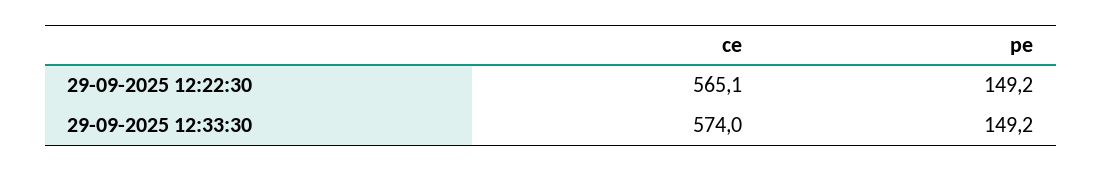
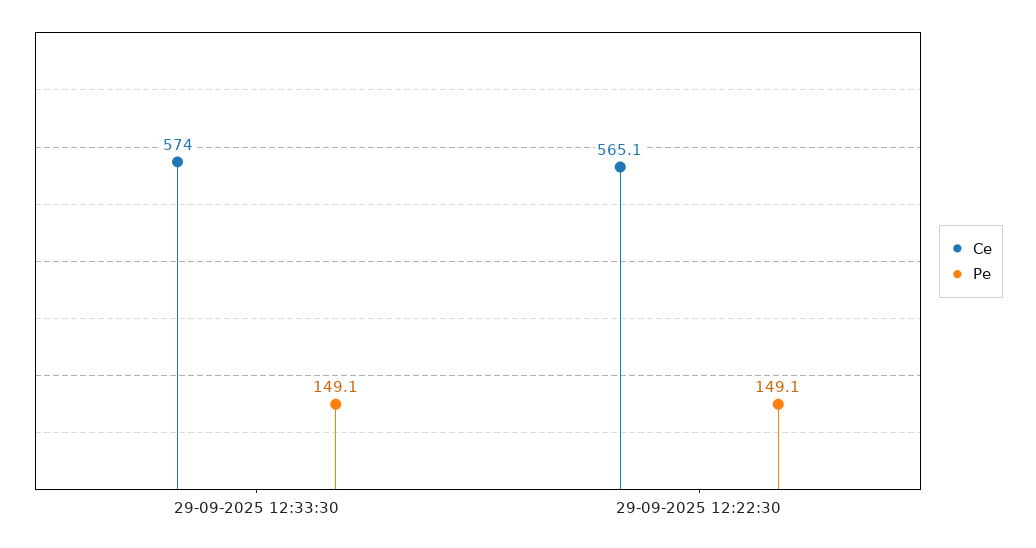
  {
    "ce": {
      "29-09-2025 12:22:30": 565.1,
      "29-09-2025 12:33:30": 574
    },
    "pe": {
-     "29-09-2025 12:22:30": 149.2,
+     "29-09-2025 12:22:30": 149.1,
-     "29-09-2025 12:33:30": 149.2
+     "29-09-2025 12:33:30": 149.1
    }
  }

